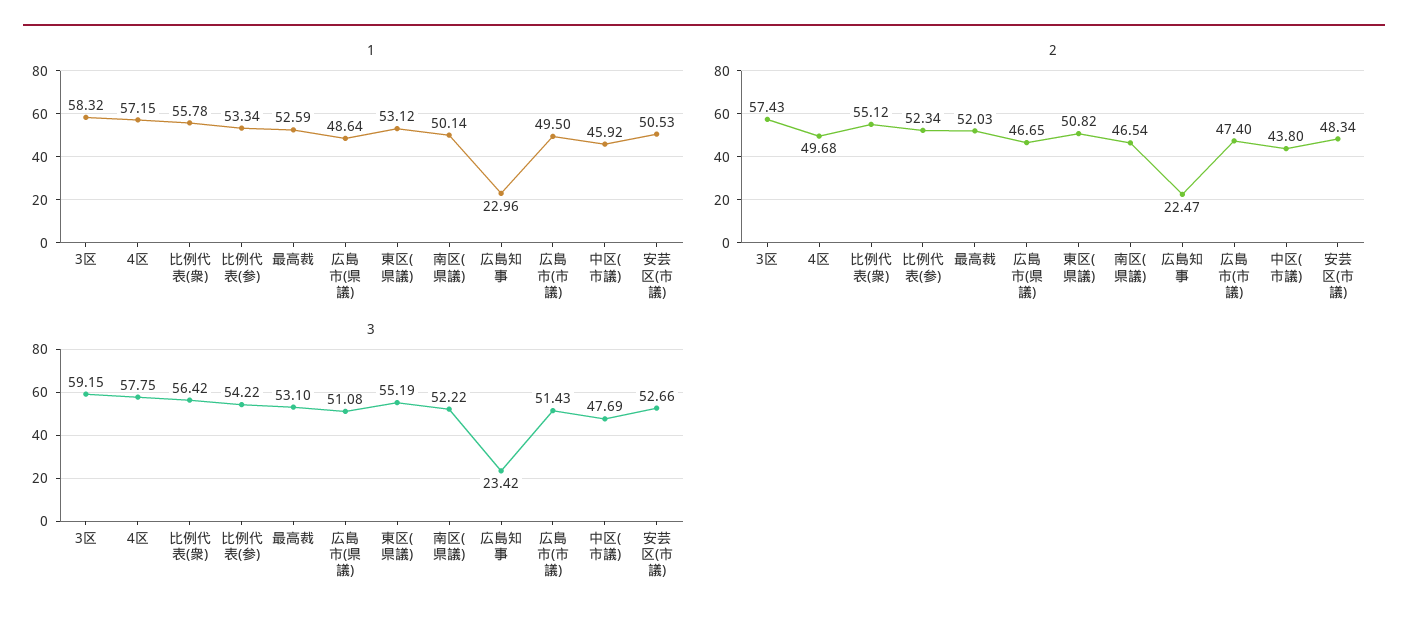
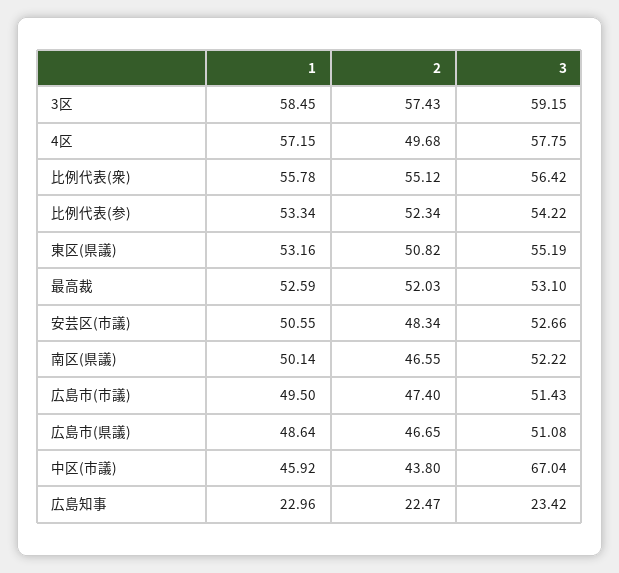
  {
    "1": {
-     "3区": 58.32,
+     "3区": 58.45,
      "4区": 57.15,
      "比例代表(衆)": 55.78,
      "比例代表(参)": 53.34,
      "最高裁": 52.59,
      "広島市(県議)": 48.64,
-     "東区(県議)": 53.12,
+     "東区(県議)": 53.16,
      "南区(県議)": 50.14,
      "広島知事": 22.96,
      "広島市(市議)": 49.5,
      "中区(市議)": 45.92,
-     "安芸区(市議)": 50.53
+     "安芸区(市議)": 50.55
    },
    "2": {
      "3区": 57.43,
      "4区": 49.68,
      "比例代表(衆)": 55.12,
      "比例代表(参)": 52.34,
      "最高裁": 52.03,
      "広島市(県議)": 46.65,
      "東区(県議)": 50.82,
-     "南区(県議)": 46.54,
+     "南区(県議)": 46.55,
      "広島知事": 22.47,
      "広島市(市議)": 47.4,
      "中区(市議)": 43.8,
      "安芸区(市議)": 48.34
    },
    "3": {
      "3区": 59.15,
      "4区": 57.75,
      "比例代表(衆)": 56.42,
      "比例代表(参)": 54.22,
      "最高裁": 53.1,
      "広島市(県議)": 51.08,
      "東区(県議)": 55.19,
      "南区(県議)": 52.22,
      "広島知事": 23.42,
      "広島市(市議)": 51.43,
-     "中区(市議)": 47.69,
+     "中区(市議)": 67.04,
      "安芸区(市議)": 52.66
    }
  }

